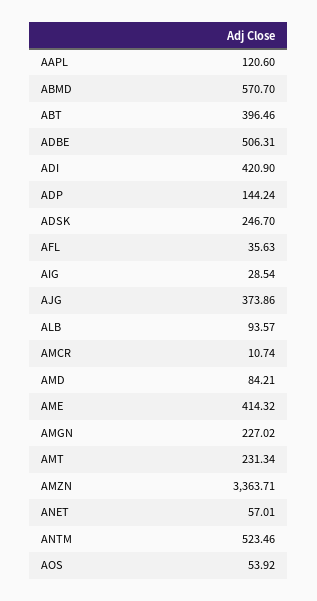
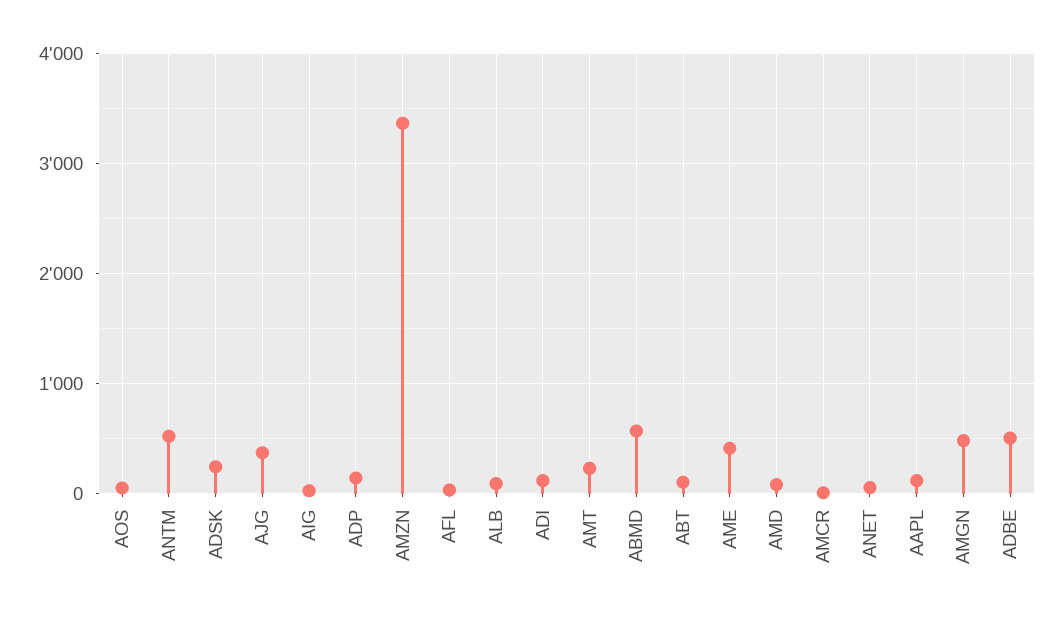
  {
    "AAPL": 120.6,
    "ABMD": 570.7,
-   "ABT": 396.46,
+   "ABT": 100,
    "ADBE": 506.31,
-   "ADI": 420.9,
+   "ADI": 100,
    "ADP": 144.24,
    "ADSK": 246.7,
    "AFL": 35.63,
    "AIG": 28.54,
    "AJG": 373.86,
    "ALB": 93.57,
    "AMCR": 10.74,
    "AMD": 84.21,
    "AME": 414.32,
-   "AMGN": 227.02,
+   "AMGN": 500,
    "AMT": 231.34,
    "AMZN": 3363.71,
    "ANET": 57.01,
    "ANTM": 523.46,
    "AOS": 53.92
  }

